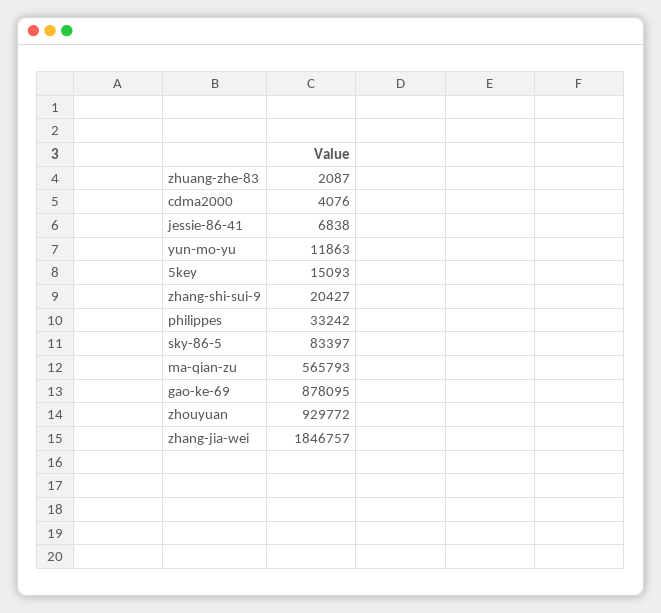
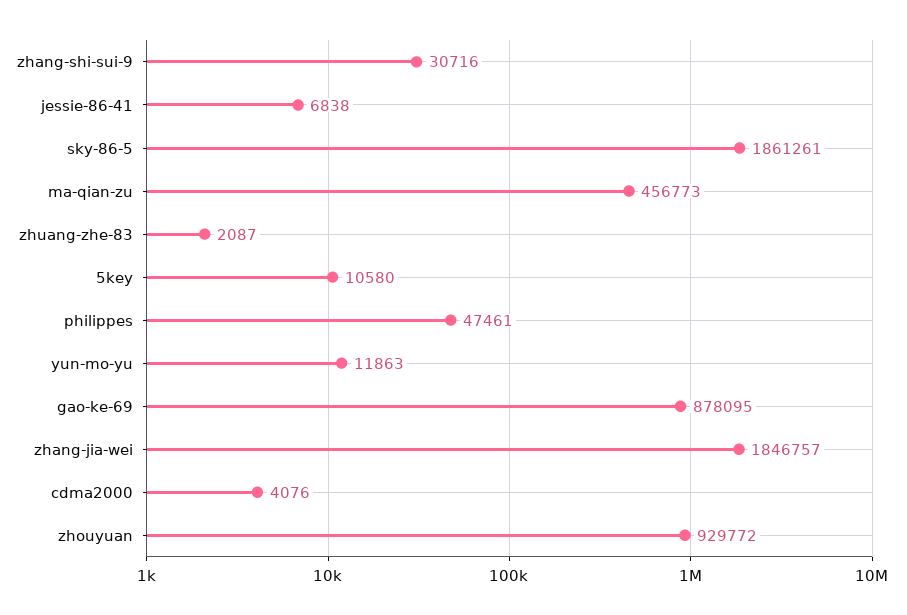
  {
    "zhuang-zhe-83": 2087,
    "cdma2000": 4076,
    "jessie-86-41": 6838,
    "yun-mo-yu": 11863,
-   "5key": 15093,
+   "5key": 10580,
-   "zhang-shi-sui-9": 20427,
+   "zhang-shi-sui-9": 30716,
-   "philippes": 33242,
+   "philippes": 47461,
-   "sky-86-5": 83397,
+   "sky-86-5": 1861261,
-   "ma-qian-zu": 565793,
+   "ma-qian-zu": 456773,
    "gao-ke-69": 878095,
    "zhouyuan": 929772,
    "zhang-jia-wei": 1846757
  }

